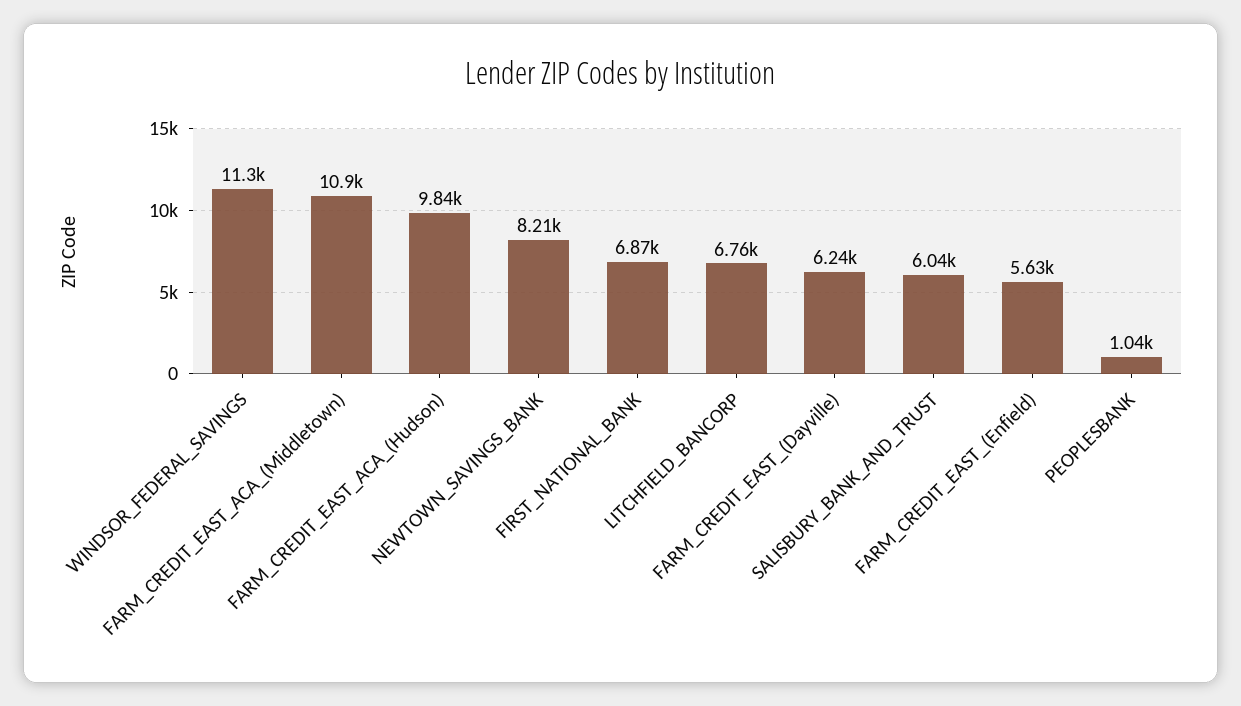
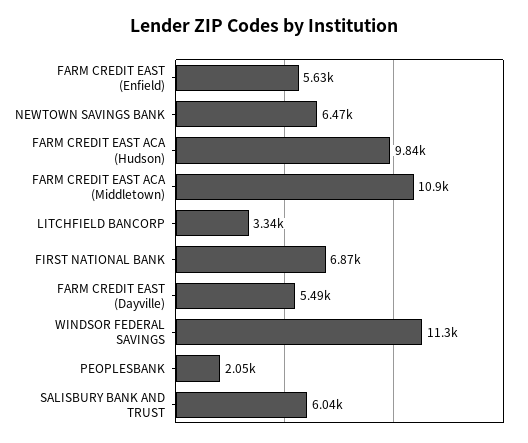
  {
    "WINDSOR_FEDERAL_SAVINGS": 11300,
    "FARM_CREDIT_EAST_ACA_(Middletown)": 10900,
    "FARM_CREDIT_EAST_ACA_(Hudson)": 9840,
-   "NEWTOWN_SAVINGS_BANK": 8210,
+   "NEWTOWN_SAVINGS_BANK": 6470,
    "FIRST_NATIONAL_BANK": 6870,
-   "LITCHFIELD_BANCORP": 6760,
+   "LITCHFIELD_BANCORP": 3340,
-   "FARM_CREDIT_EAST_(Dayville)": 6240,
+   "FARM_CREDIT_EAST_(Dayville)": 5490,
    "SALISBURY_BANK_AND_TRUST": 6040,
    "FARM_CREDIT_EAST_(Enfield)": 5630,
-   "PEOPLESBANK": 1040
+   "PEOPLESBANK": 2050
  }

